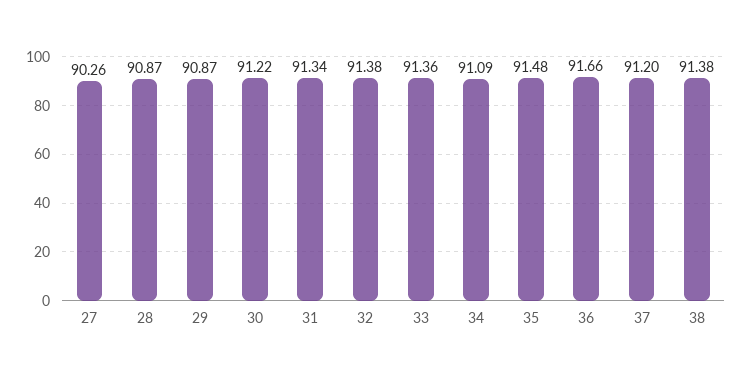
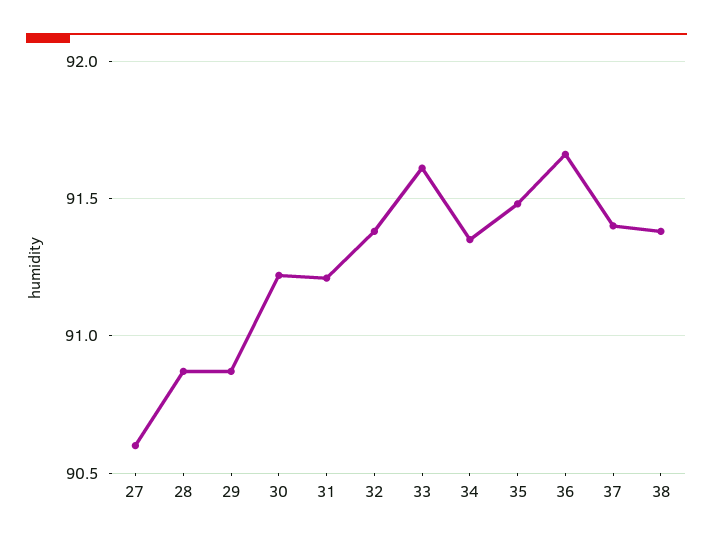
  {
-   "27": 90.26,
+   "27": 90.6,
    "28": 90.87,
    "29": 90.87,
    "30": 91.22,
-   "31": 91.34,
+   "31": 91.2,
    "32": 91.38,
-   "33": 91.36,
+   "33": 91.6,
-   "34": 91.09,
+   "34": 91.35,
    "35": 91.48,
    "36": 91.66,
-   "37": 91.2,
+   "37": 91.4,
    "38": 91.38
  }

